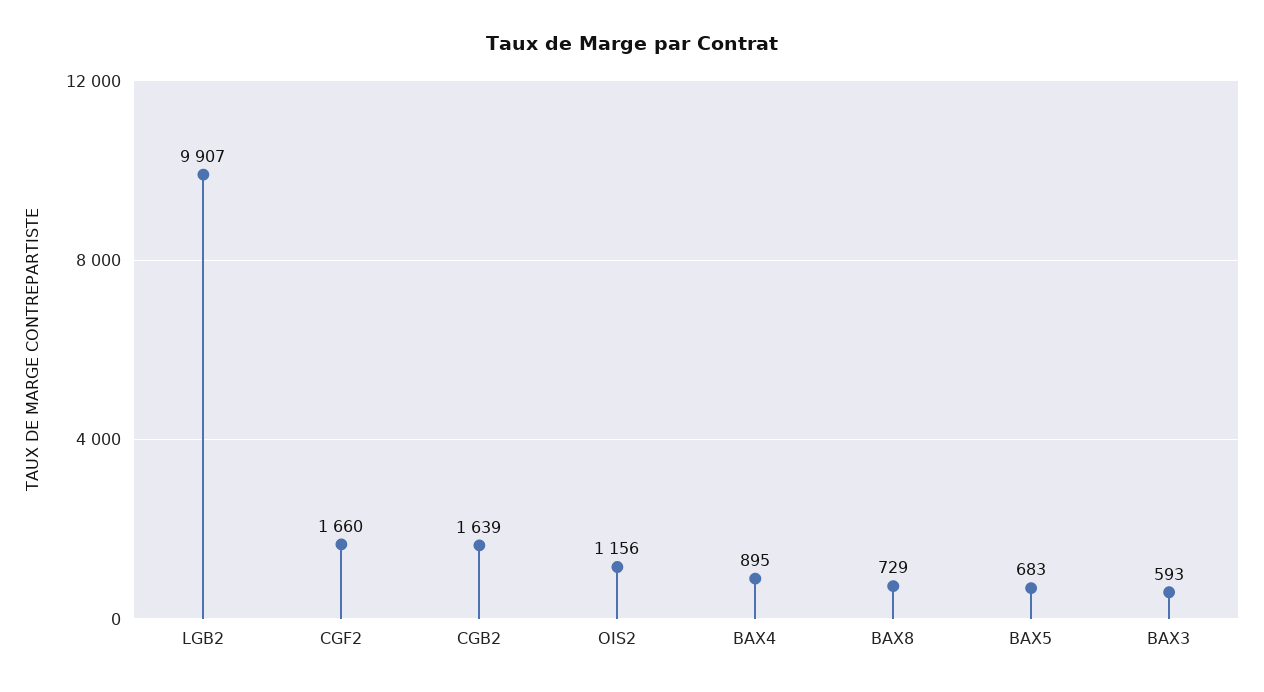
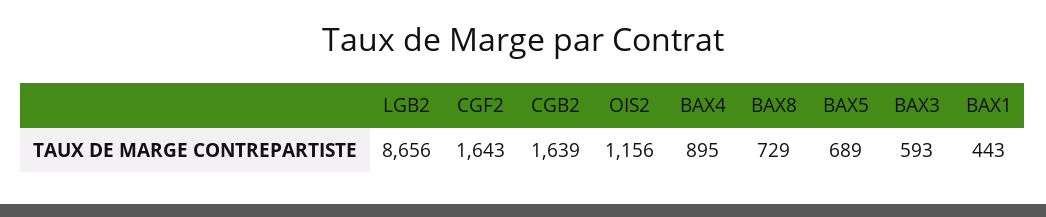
  {
-   "LGB2": 9907,
+   "LGB2": 8656,
-   "CGF2": 1660,
+   "CGF2": 1643,
    "CGB2": 1639,
    "OIS2": 1156,
    "BAX4": 895,
    "BAX8": 729,
-   "BAX5": 683,
+   "BAX5": 689,
-   "BAX3": 593
+   "BAX3": 593,
+   "BAX1": 443
  }

